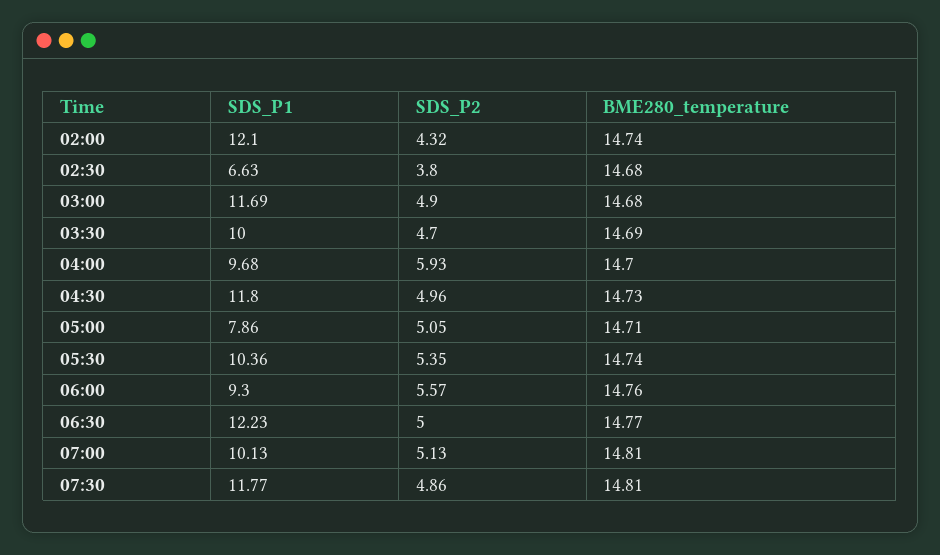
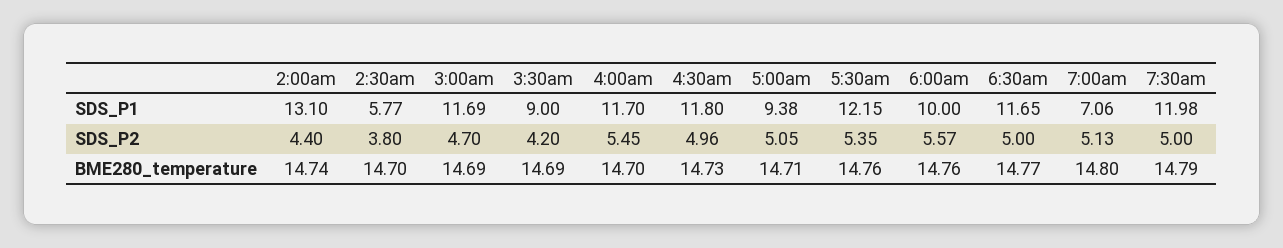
  {
    "SDS_P1": {
-     "02:00": 12.1,
+     "02:00": 13.1,
-     "02:30": 6.63,
+     "02:30": 5.77,
      "03:00": 11.69,
-     "03:30": 10,
+     "03:30": 9,
-     "04:00": 9.68,
+     "04:00": 11.7,
      "04:30": 11.8,
-     "05:00": 7.86,
+     "05:00": 9.38,
-     "05:30": 10.36,
+     "05:30": 12.15,
-     "06:00": 9.3,
+     "06:00": 10,
-     "06:30": 12.23,
+     "06:30": 11.65,
-     "07:00": 10.13,
+     "07:00": 7.06,
-     "07:30": 11.77
+     "07:30": 11.98
    },
    "SDS_P2": {
-     "02:00": 4.32,
+     "02:00": 4.4,
      "02:30": 3.8,
-     "03:00": 4.9,
+     "03:00": 4.7,
-     "03:30": 4.7,
+     "03:30": 4.2,
-     "04:00": 5.93,
+     "04:00": 5.45,
      "04:30": 4.96,
      "05:00": 5.05,
      "05:30": 5.35,
      "06:00": 5.57,
      "06:30": 5,
      "07:00": 5.13,
-     "07:30": 4.86
+     "07:30": 5
    },
    "BME280_temperature": {
      "02:00": 14.74,
-     "02:30": 14.68,
+     "02:30": 14.7,
-     "03:00": 14.68,
+     "03:00": 14.69,
      "03:30": 14.69,
      "04:00": 14.7,
      "04:30": 14.73,
      "05:00": 14.71,
-     "05:30": 14.74,
+     "05:30": 14.76,
      "06:00": 14.76,
      "06:30": 14.77,
-     "07:00": 14.81,
+     "07:00": 14.8,
-     "07:30": 14.81
+     "07:30": 14.79
    }
  }

